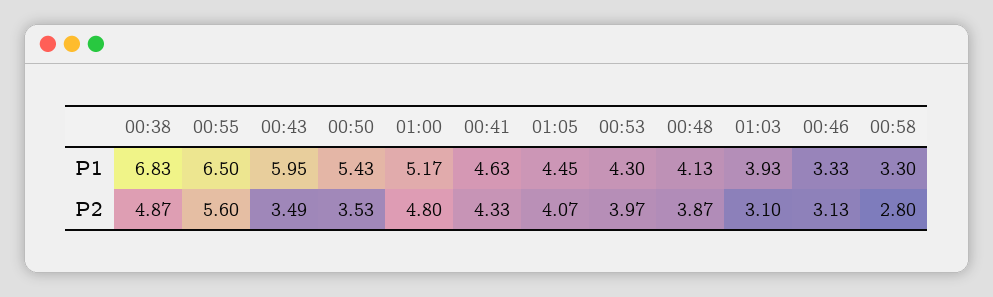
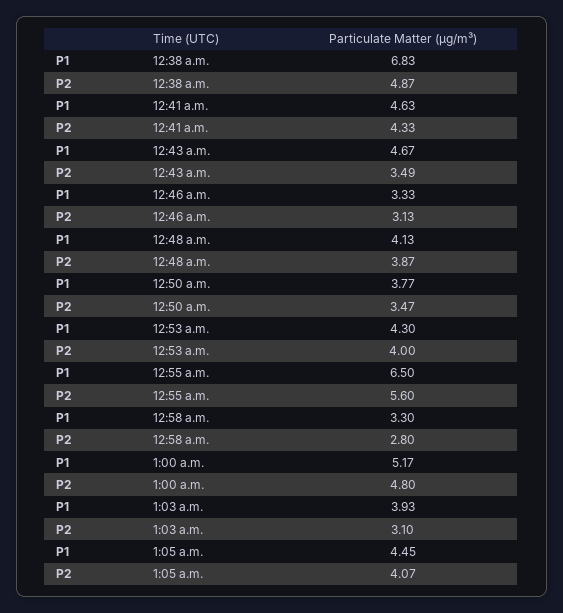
  {
    "00:38": {
      "P1": 6.83,
      "P2": 4.87
    },
    "00:55": {
      "P1": 6.5,
      "P2": 5.6
    },
    "00:43": {
-     "P1": 5.95,
+     "P1": 4.67,
      "P2": 3.49
    },
    "00:50": {
-     "P1": 5.43,
+     "P1": 3.77,
-     "P2": 3.53
+     "P2": 3.47
    },
    "01:00": {
      "P1": 5.17,
      "P2": 4.8
    },
    "00:41": {
      "P1": 4.63,
      "P2": 4.33
    },
    "01:05": {
      "P1": 4.45,
      "P2": 4.07
    },
    "00:53": {
      "P1": 4.3,
-     "P2": 3.97
+     "P2": 4
    },
    "00:48": {
      "P1": 4.13,
      "P2": 3.87
    },
    "01:03": {
      "P1": 3.93,
      "P2": 3.1
    },
    "00:46": {
      "P1": 3.33,
      "P2": 3.13
    },
    "00:58": {
      "P1": 3.3,
      "P2": 2.8
    }
  }

